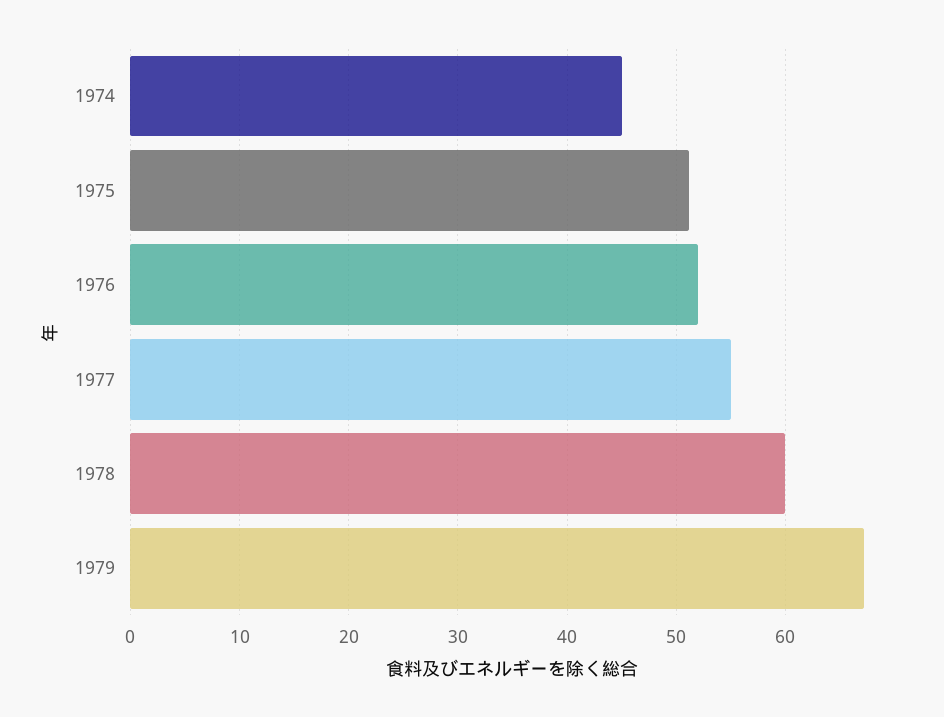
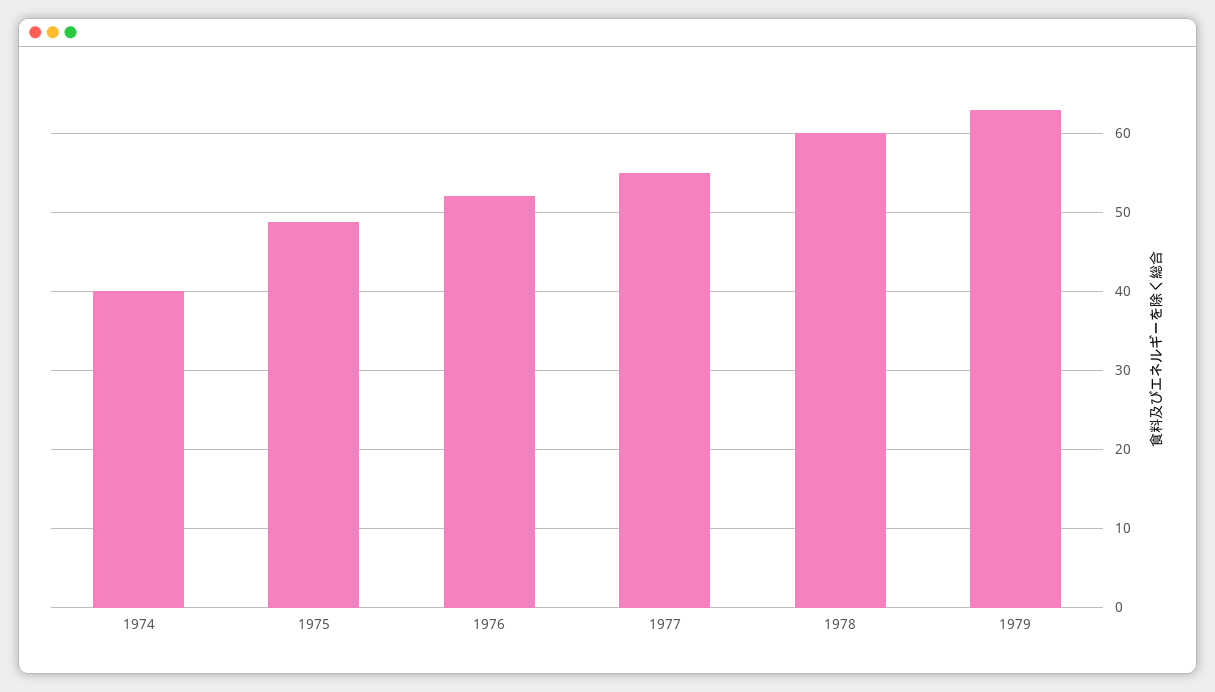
  {
-   "1974": 45,
+   "1974": 40,
-   "1975": 51,
+   "1975": 49,
    "1976": 52,
    "1977": 55,
    "1978": 60,
-   "1979": 67
+   "1979": 63
  }

